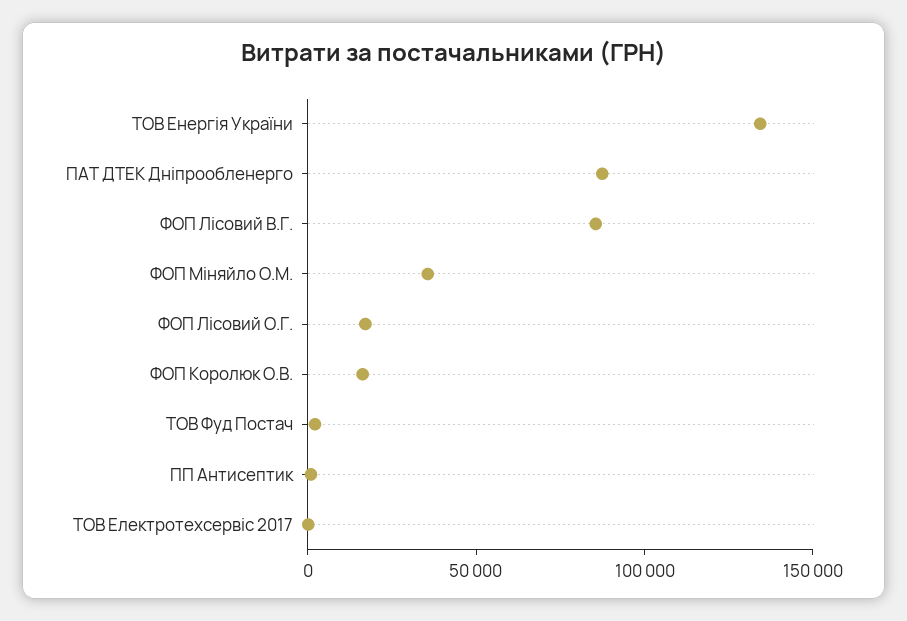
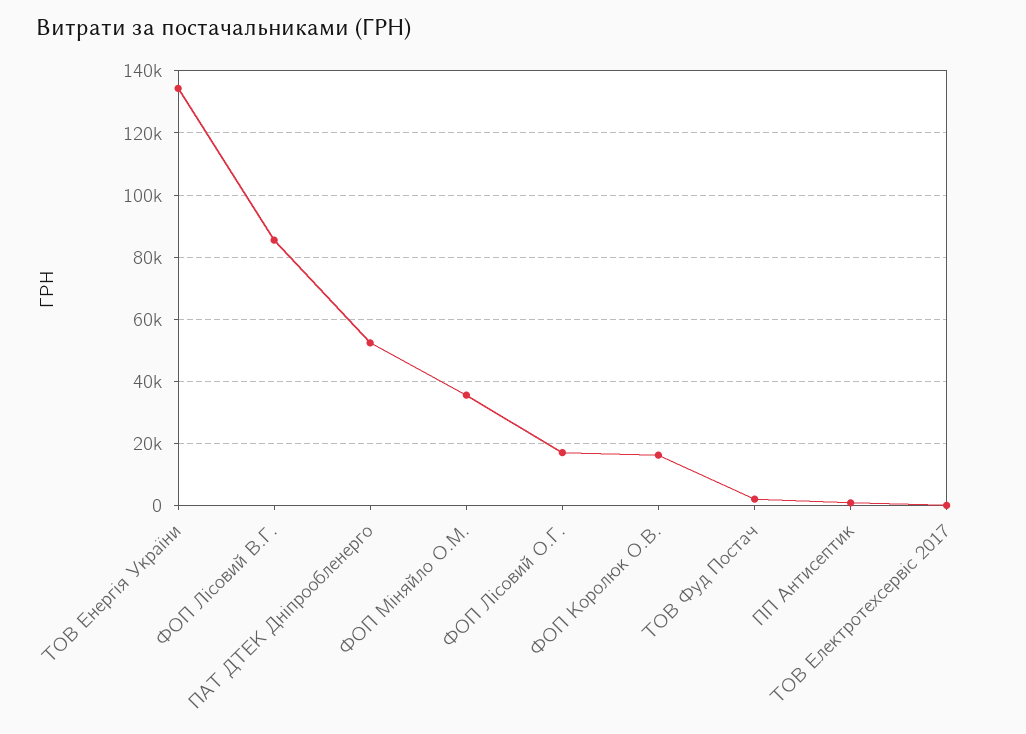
  {
    "ТОВ Енергія України": 134000,
-   "ПАТ ДТЕК Дніпрообленерго": 90000,
+   "ПАТ ДТЕК Дніпрообленерго": 52000,
    "ФОП Лісовий В.Г.": 86000,
    "ФОП Міняйло О.М.": 36000,
    "ФОП Лісовий О.Г.": 18000,
    "ФОП Королюк О.В.": 16000,
    "ТОВ Фуд Постач": 2000,
    "ПП Антисептик": 0,
    "ТОВ Електротехсервіс 2017": 0
  }

